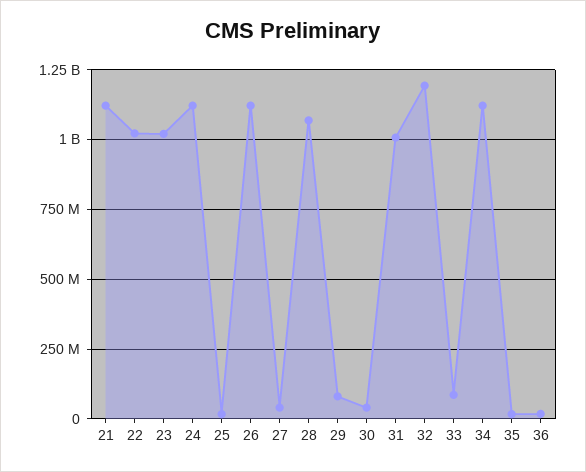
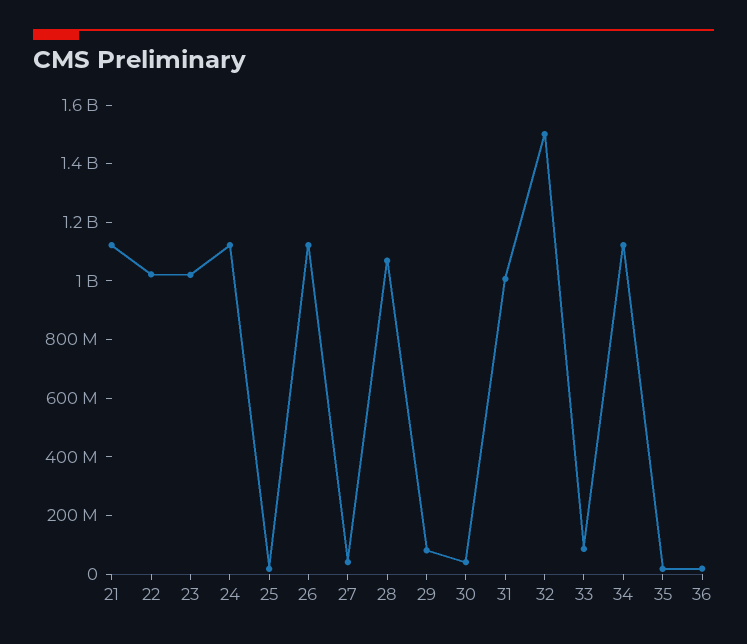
  {
    "21": 1125000000,
    "22": 1025000000,
    "23": 1025000000,
    "24": 1125000000,
    "25": 25000000,
    "26": 1125000000,
    "27": 50000000,
    "28": 1075000000,
    "29": 75000000,
    "30": 50000000,
    "31": 1000000000,
-   "32": 1200000000,
+   "32": 1500000000,
    "33": 75000000,
    "34": 1125000000,
    "35": 25000000,
    "36": 25000000
  }

